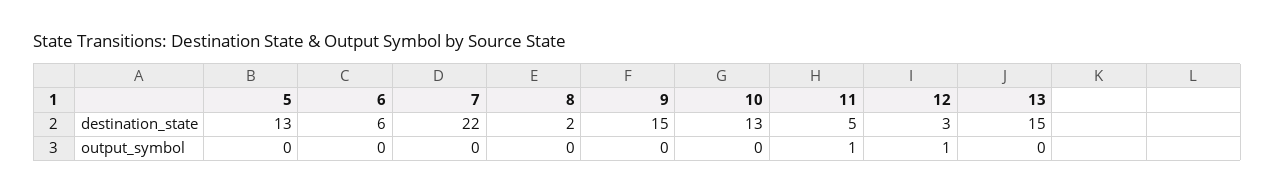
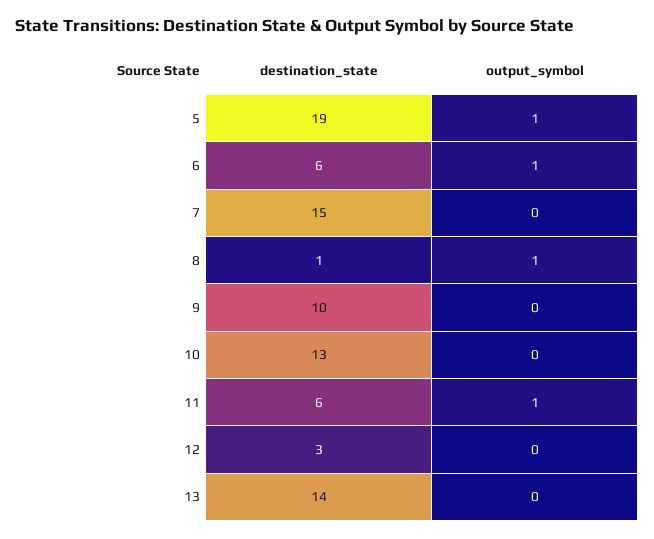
  {
    "5": {
-     "destination_state": 13,
+     "destination_state": 19,
-     "output_symbol": 0
+     "output_symbol": 1
    },
    "6": {
      "destination_state": 6,
-     "output_symbol": 0
+     "output_symbol": 1
    },
    "7": {
-     "destination_state": 22,
+     "destination_state": 15,
      "output_symbol": 0
    },
    "8": {
-     "destination_state": 2,
+     "destination_state": 1,
-     "output_symbol": 0
+     "output_symbol": 1
    },
    "9": {
-     "destination_state": 15,
+     "destination_state": 10,
      "output_symbol": 0
    },
    "10": {
      "destination_state": 13,
      "output_symbol": 0
    },
    "11": {
-     "destination_state": 5,
+     "destination_state": 6,
      "output_symbol": 1
    },
    "12": {
      "destination_state": 3,
-     "output_symbol": 1
+     "output_symbol": 0
    },
    "13": {
-     "destination_state": 15,
+     "destination_state": 14,
      "output_symbol": 0
    }
  }

